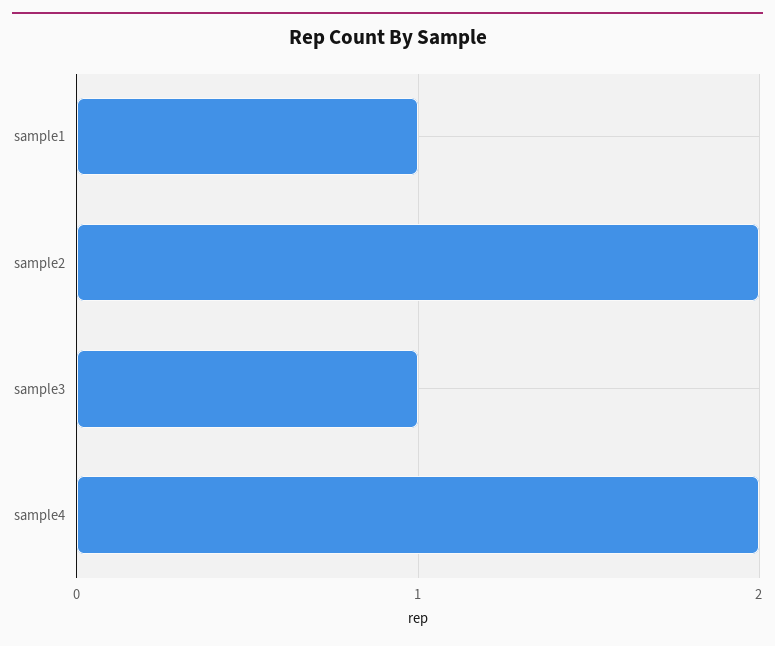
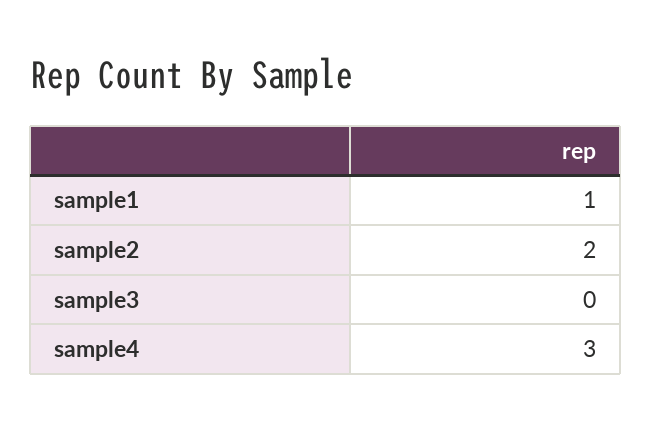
  {
    "sample1": 1,
    "sample2": 2,
-   "sample3": 1,
+   "sample3": 0,
-   "sample4": 2
+   "sample4": 3
  }

